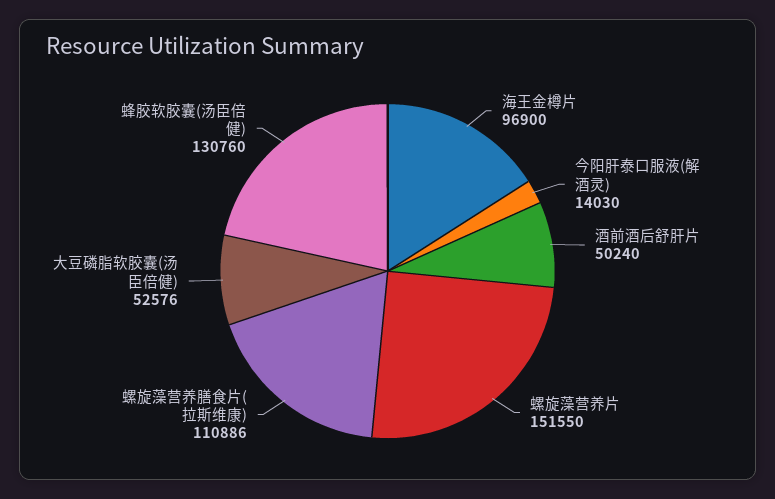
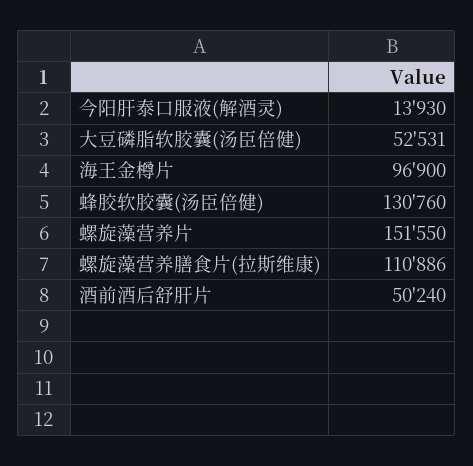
  {
    "海王金樽片": 96900,
-   "今阳肝泰口服液(解酒灵)": 14030,
+   "今阳肝泰口服液(解酒灵)": 13930,
    "酒前酒后舒肝片": 50240,
    "螺旋藻营养片": 151550,
    "螺旋藻营养膳食片(拉斯维康)": 110886,
-   "大豆磷脂软胶囊(汤臣倍健)": 52576,
+   "大豆磷脂软胶囊(汤臣倍健)": 52531,
    "蜂胶软胶囊(汤臣倍健)": 130760
  }

